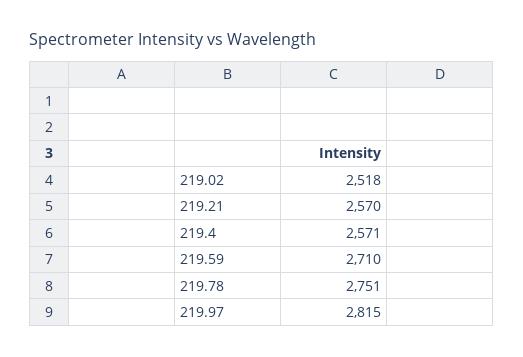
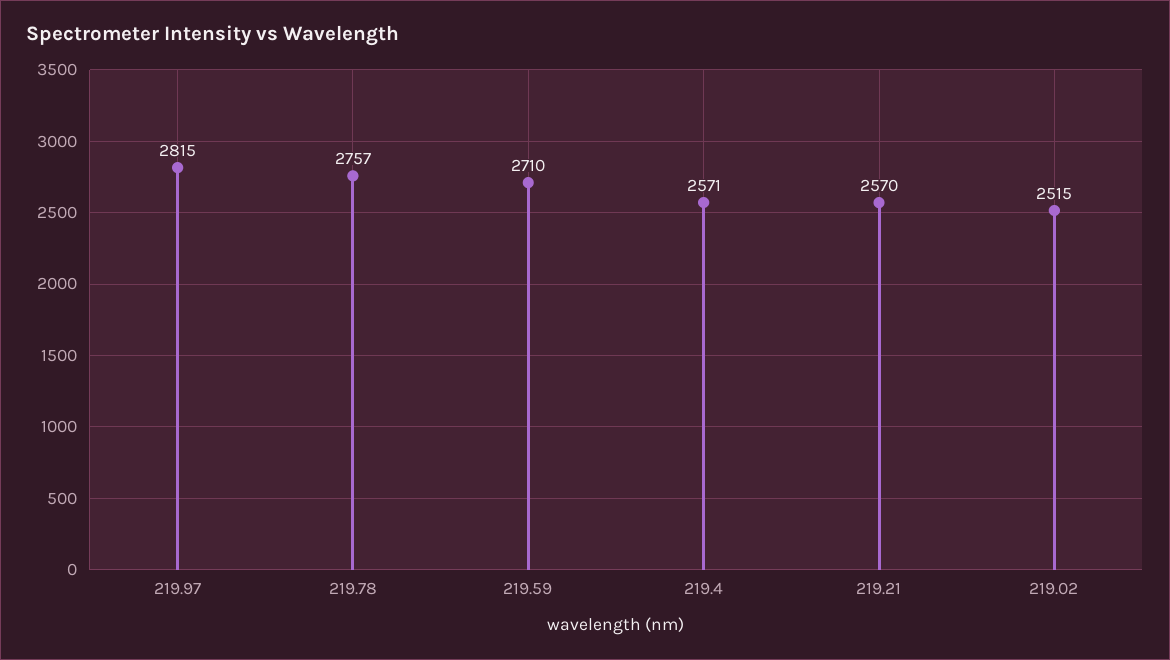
  {
-   "219.02": 2518,
+   "219.02": 2515,
    "219.21": 2570,
    "219.4": 2571,
    "219.59": 2710,
-   "219.78": 2751,
+   "219.78": 2757,
    "219.97": 2815
  }

